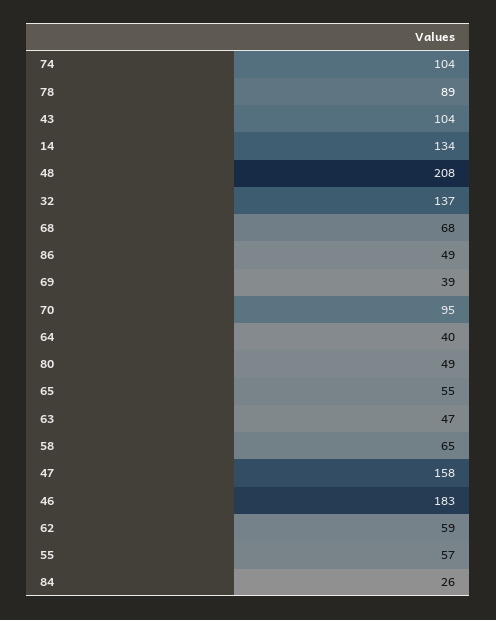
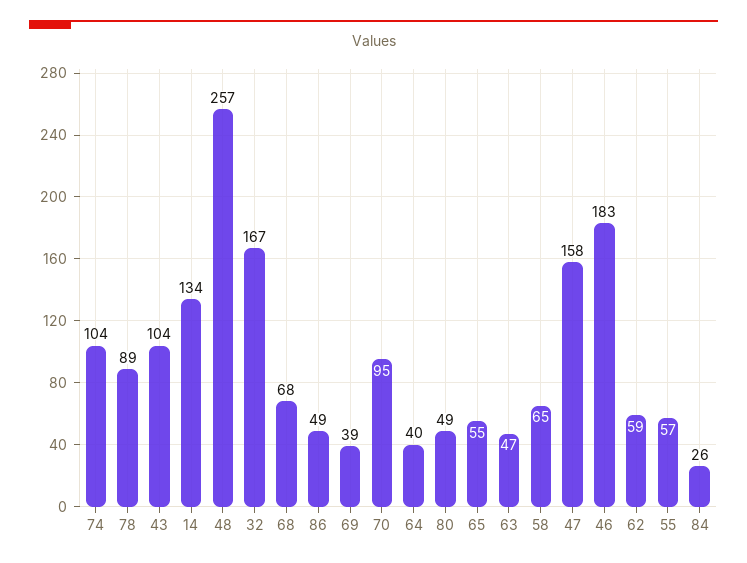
  {
    "74": 104,
    "78": 89,
    "43": 104,
    "14": 134,
-   "48": 208,
+   "48": 257,
-   "32": 137,
+   "32": 167,
    "68": 68,
    "86": 49,
    "69": 39,
    "70": 95,
    "64": 40,
    "80": 49,
    "65": 55,
    "63": 47,
    "58": 65,
    "47": 158,
    "46": 183,
    "62": 59,
    "55": 57,
    "84": 26
  }

